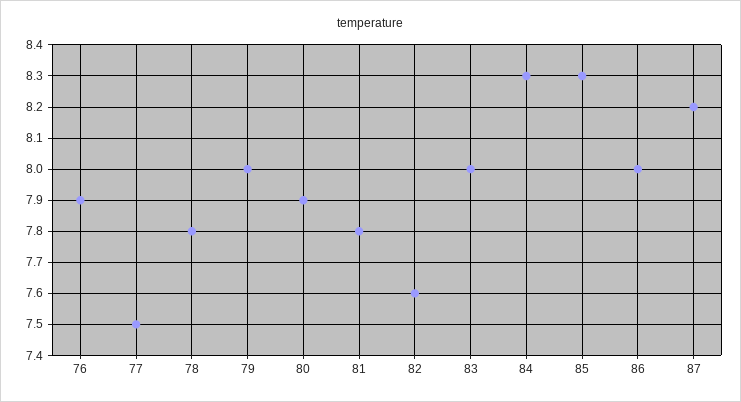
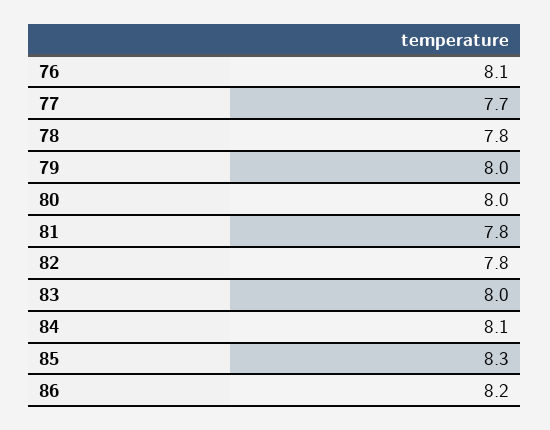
  {
-   "76": 7.9,
+   "76": 8.1,
-   "77": 7.5,
+   "77": 7.7,
    "78": 7.8,
    "79": 8,
-   "80": 7.9,
+   "80": 8,
    "81": 7.8,
-   "82": 7.6,
+   "82": 7.8,
    "83": 8,
-   "84": 8.3,
+   "84": 8.1,
    "85": 8.3,
-   "86": 8,
+   "86": 8.2
-   "87": 8.2
  }

